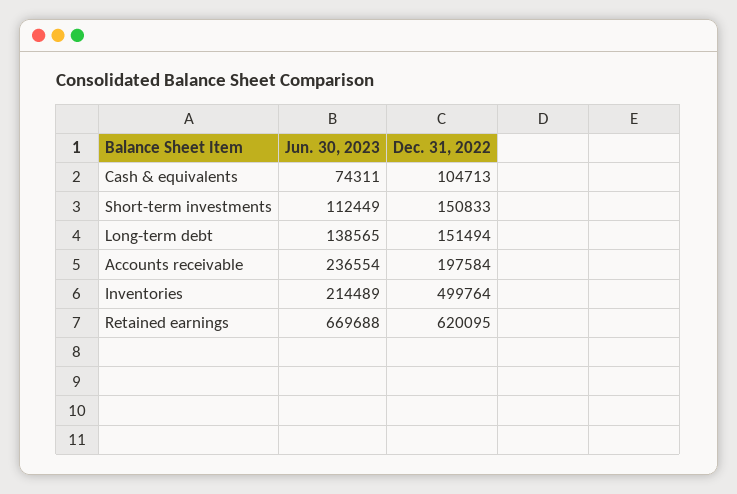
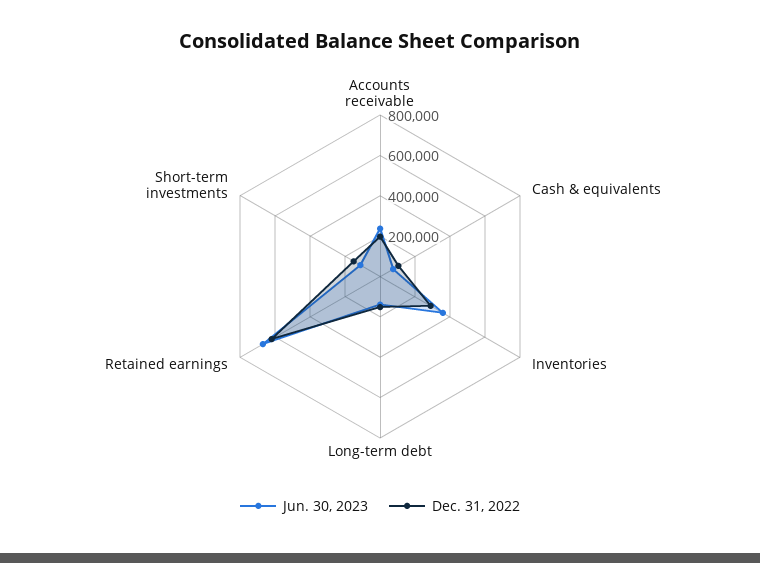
  {
    "Jun. 30, 2023": {
      "Cash & equivalents": 74311,
      "Short-term investments": 112449,
      "Long-term debt": 138565,
      "Accounts receivable": 236554,
-     "Inventories": 214489,
+     "Inventories": 350000,
      "Retained earnings": 669688
    },
    "Dec. 31, 2022": {
      "Cash & equivalents": 104713,
      "Short-term investments": 150833,
      "Long-term debt": 151494,
      "Accounts receivable": 197584,
-     "Inventories": 499764,
+     "Inventories": 300000,
      "Retained earnings": 620095
    }
  }

